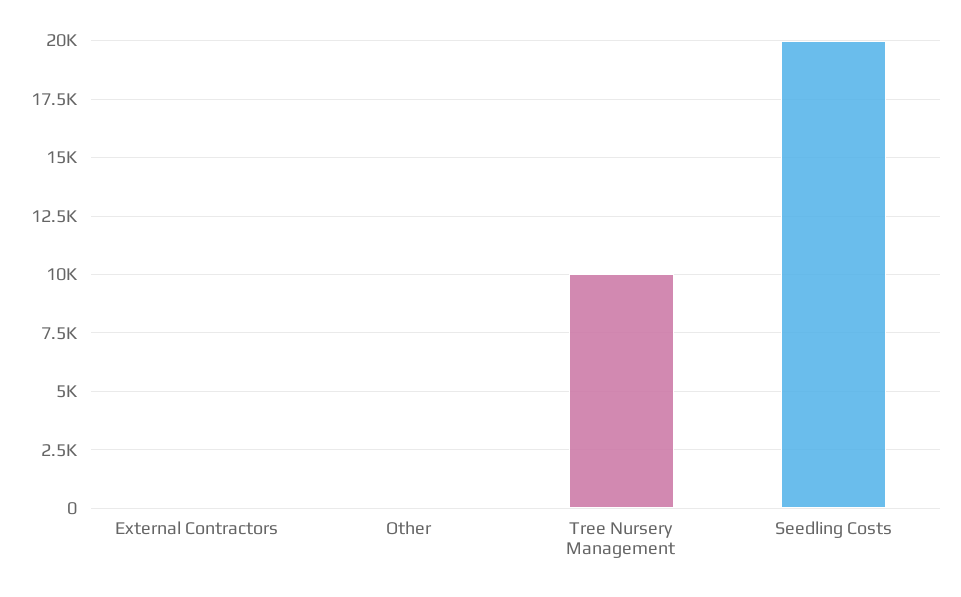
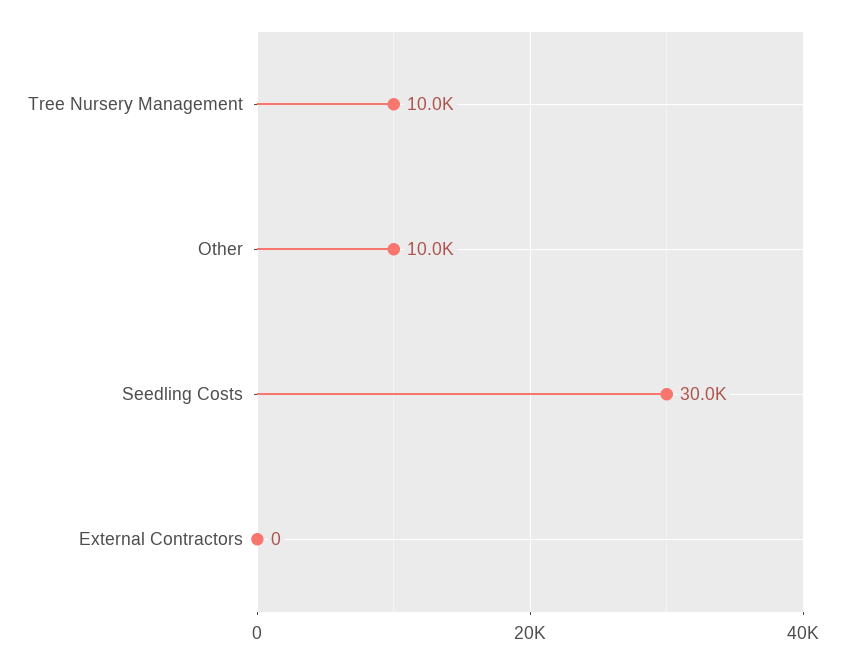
  {
    "External Contractors": 0,
-   "Other": 0,
+   "Other": 10000,
    "Tree Nursery Management": 10000,
-   "Seedling Costs": 20000
+   "Seedling Costs": 30000
  }

